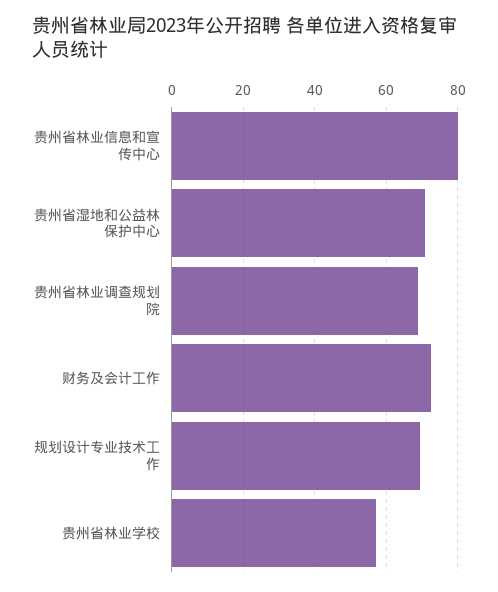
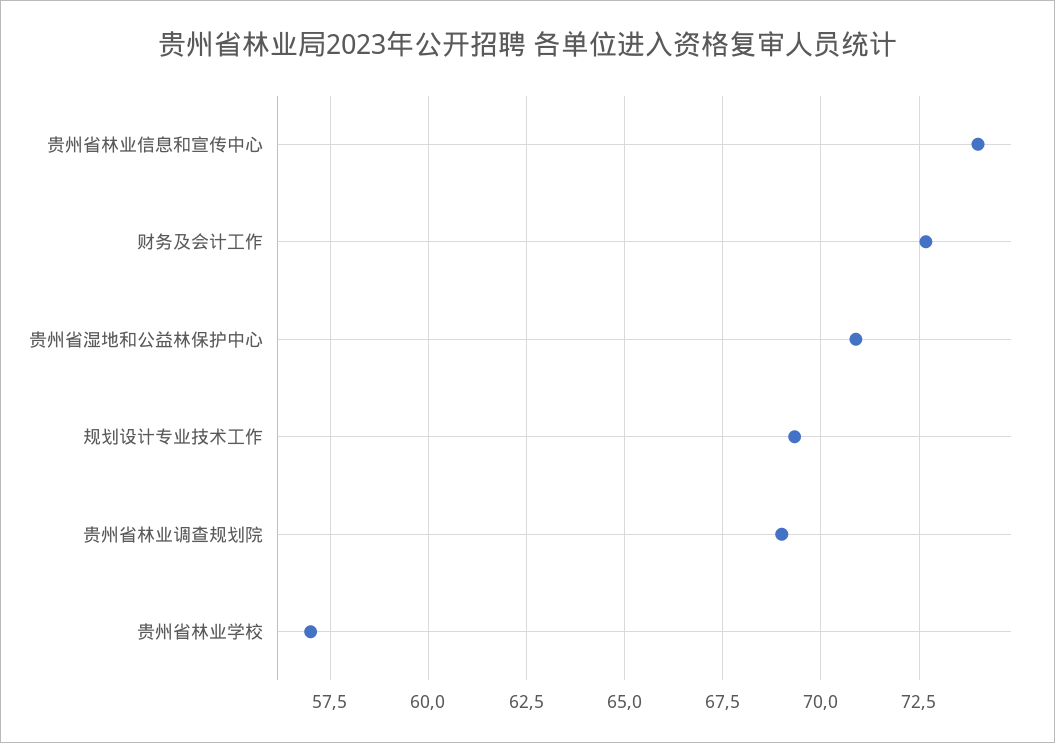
  {
-   "贵州省林业信息和宣传中心": 80,
+   "贵州省林业信息和宣传中心": 74,
    "贵州省湿地和公益林保护中心": 71,
    "贵州省林业调查规划院": 69,
    "财务及会计工作": 72.75,
    "规划设计专业技术工作": 69.25,
    "贵州省林业学校": 57
  }

